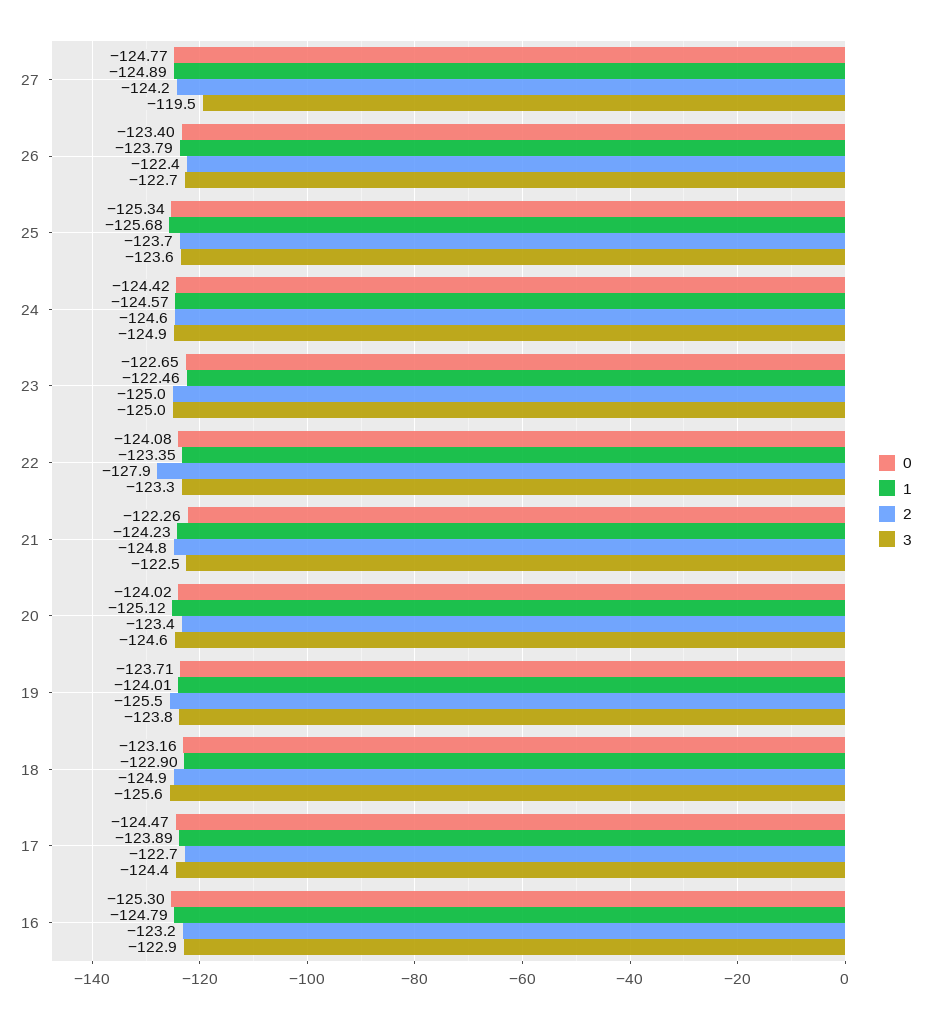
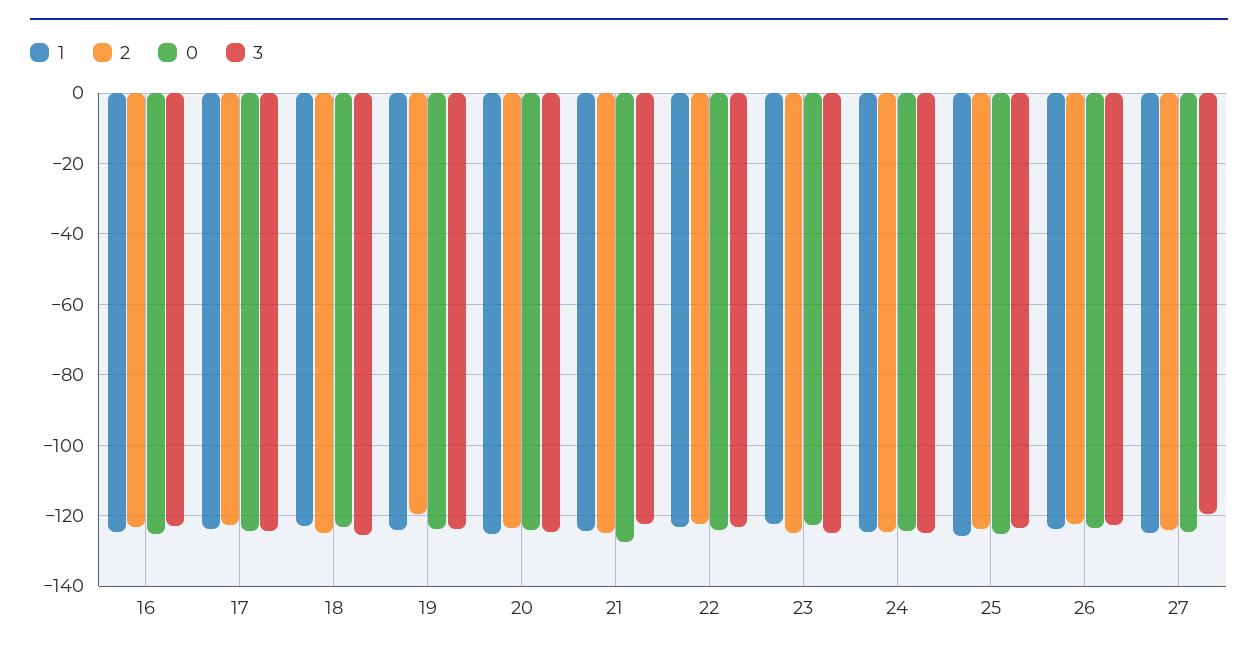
  {
    "0": {
      "27": -124.77,
      "26": -123.4,
      "25": -125.34,
      "24": -124.42,
      "23": -122.65,
      "22": -124.08,
-     "21": -122.26,
+     "21": -128,
      "20": -124.02,
      "19": -123.71,
      "18": -123.16,
      "17": -124.47,
      "16": -125.3
    },
    "1": {
      "27": -124.89,
      "26": -123.79,
      "25": -125.68,
      "24": -124.57,
      "23": -122.46,
      "22": -123.35,
      "21": -124.23,
      "20": -125.12,
      "19": -124.01,
      "18": -122.9,
      "17": -123.89,
      "16": -124.79
    },
    "2": {
      "27": -124.2,
      "26": -122.4,
      "25": -123.7,
      "24": -124.6,
      "23": -125,
-     "22": -127.9,
+     "22": -122,
      "21": -124.8,
      "20": -123.4,
-     "19": -125.5,
+     "19": -120,
      "18": -124.9,
      "17": -122.7,
      "16": -123.2
    },
    "3": {
      "27": -119.5,
      "26": -122.7,
      "25": -123.6,
      "24": -124.9,
      "23": -125,
      "22": -123.3,
      "21": -122.5,
      "20": -124.6,
      "19": -123.8,
      "18": -125.6,
      "17": -124.4,
      "16": -122.9
    }
  }

